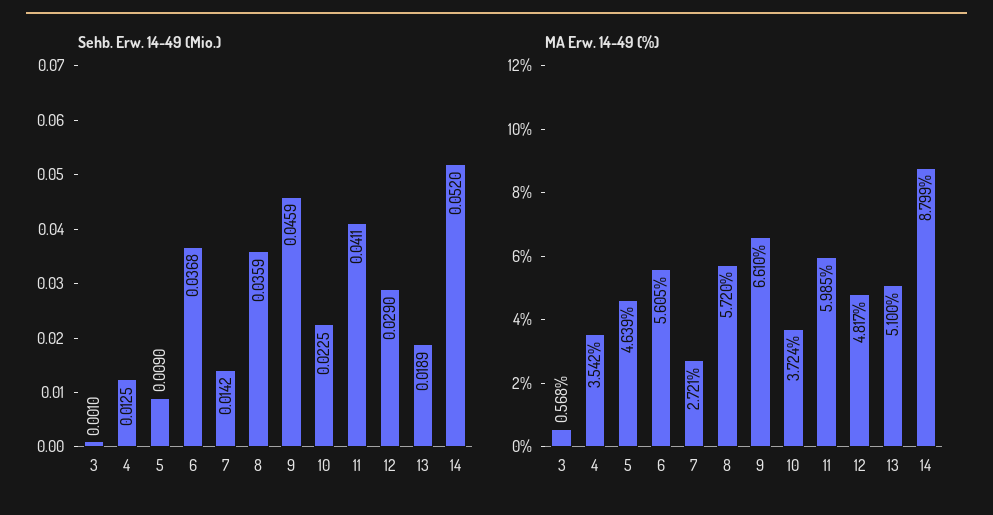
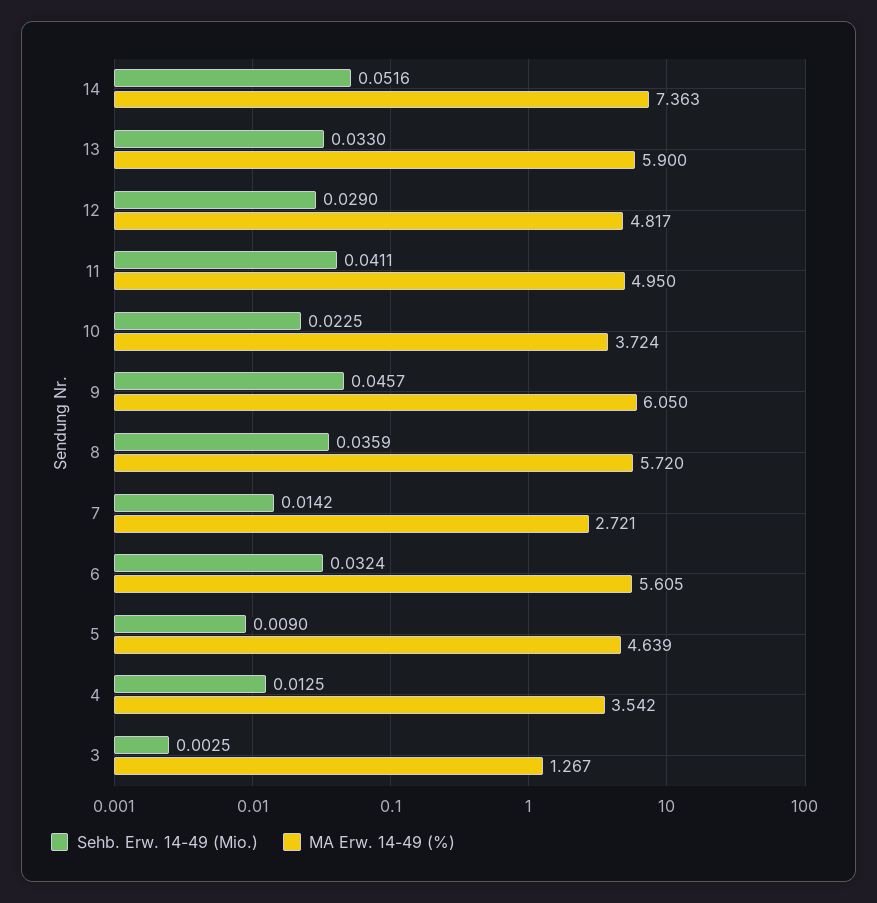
  {
    "Sehb. Erw. 14-49 (Mio.)": {
-     "3": 0.001,
+     "3": 0.0025,
      "4": 0.0125,
      "5": 0.009,
-     "6": 0.0368,
+     "6": 0.0324,
      "7": 0.0142,
      "8": 0.0359,
-     "9": 0.0459,
+     "9": 0.0457,
      "10": 0.0225,
      "11": 0.0411,
      "12": 0.029,
-     "13": 0.0189,
+     "13": 0.033,
-     "14": 0.052
+     "14": 0.0516
    },
    "MA Erw. 14-49 (%)": {
-     "3": 0.568,
+     "3": 1.267,
      "4": 3.542,
      "5": 4.639,
      "6": 5.605,
      "7": 2.721,
      "8": 5.72,
-     "9": 6.61,
+     "9": 6.05,
      "10": 3.724,
-     "11": 5.985,
+     "11": 4.95,
      "12": 4.817,
-     "13": 5.1,
+     "13": 5.9,
-     "14": 8.799
+     "14": 7.363
    }
  }

